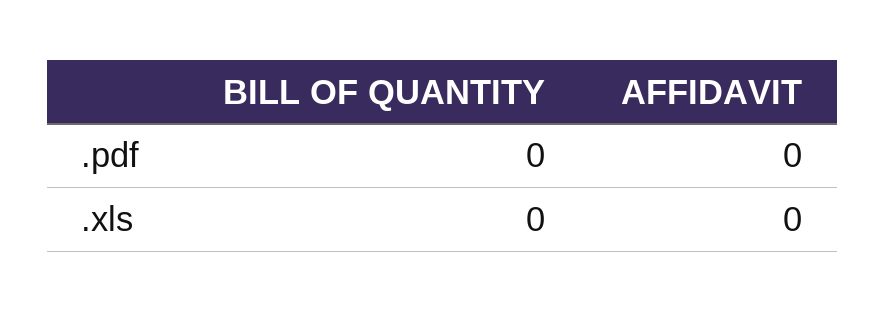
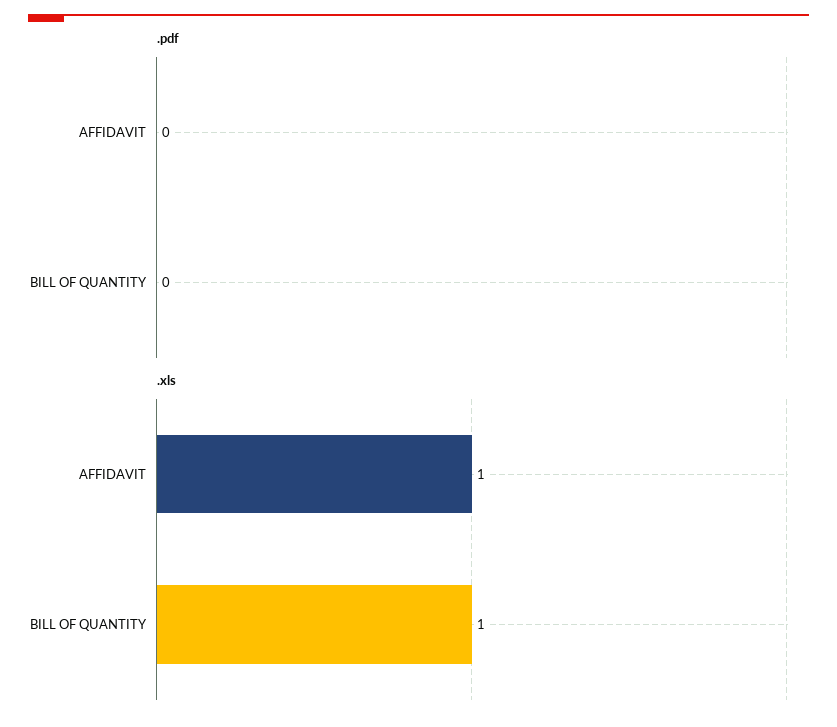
  {
    ".pdf": {
      "BILL OF QUANTITY": 0,
      "AFFIDAVIT": 0
    },
    ".xls": {
-     "BILL OF QUANTITY": 0,
+     "BILL OF QUANTITY": 1,
-     "AFFIDAVIT": 0
+     "AFFIDAVIT": 1
    }
  }

